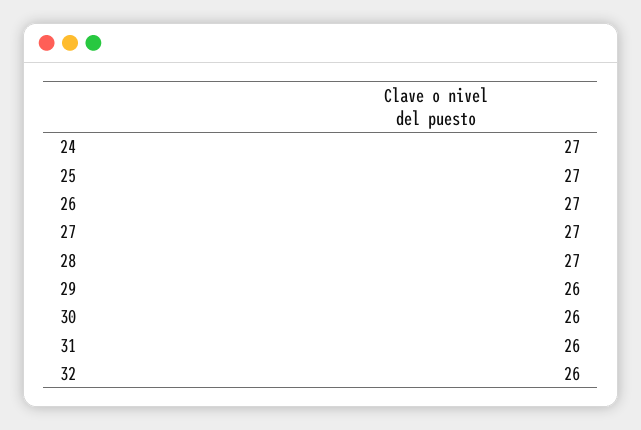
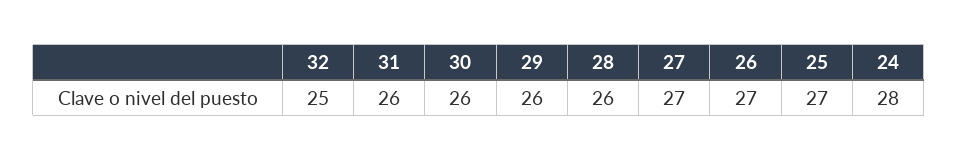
  {
-   "24": 27,
+   "24": 28,
    "25": 27,
    "26": 27,
    "27": 27,
-   "28": 27,
+   "28": 26,
    "29": 26,
    "30": 26,
    "31": 26,
-   "32": 26
+   "32": 25
  }

